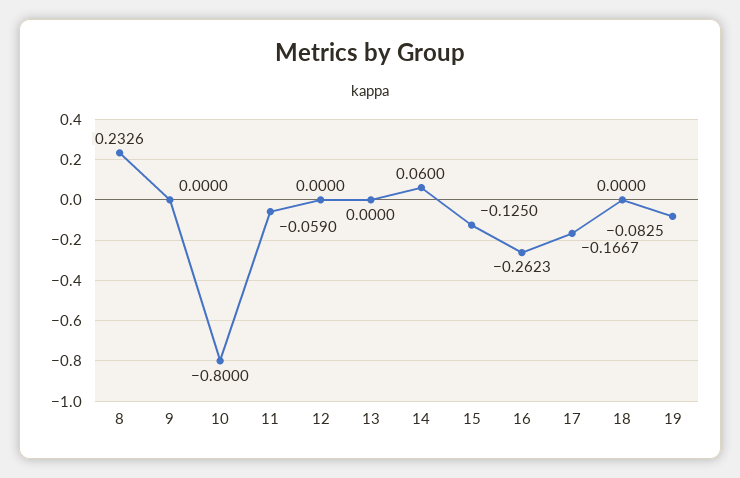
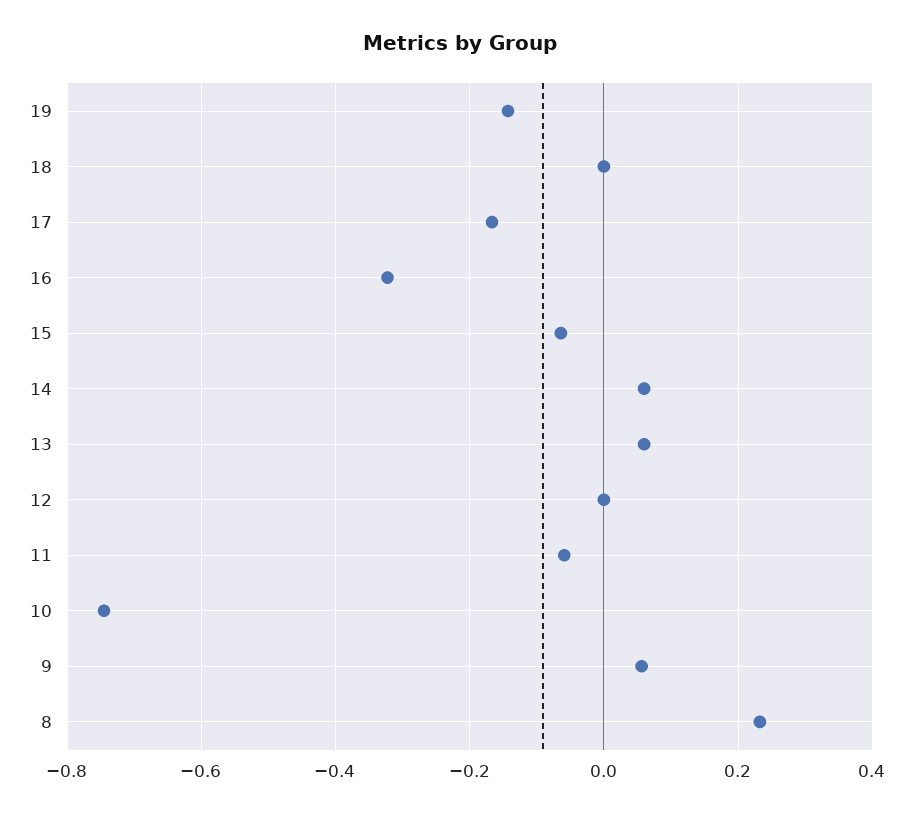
  {
    "8": 0.2326,
-   "9": 0,
+   "9": 0.06,
-   "10": -0.8,
+   "10": -0.74,
    "11": -0.059,
    "12": 0,
-   "13": 0,
+   "13": 0.06,
    "14": 0.06,
-   "15": -0.125,
+   "15": -0.06,
-   "16": -0.2623,
+   "16": -0.32,
    "17": -0.1667,
    "18": 0,
-   "19": -0.0825
+   "19": -0.14
  }

